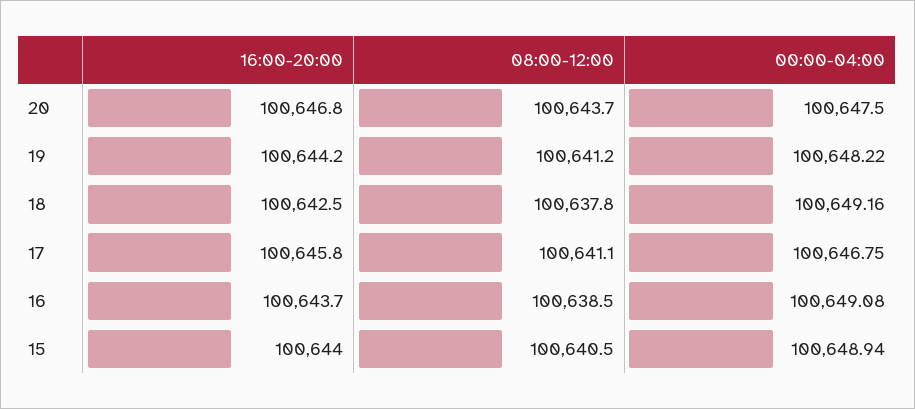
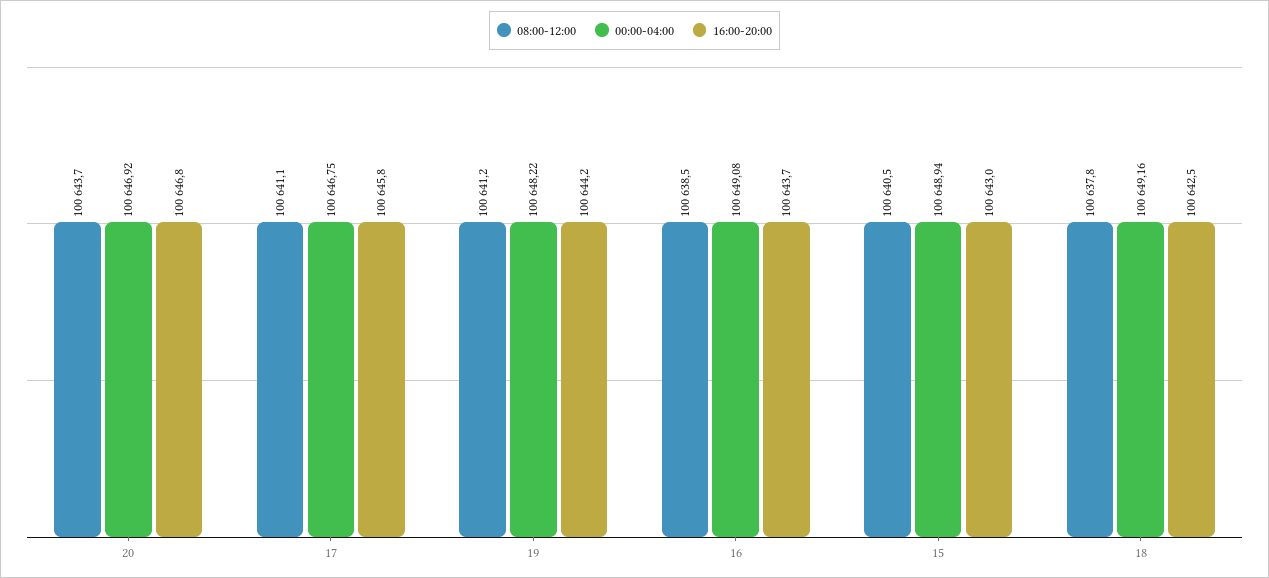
  {
    "16:00-20:00": {
      "20": 100646.8,
      "19": 100644.2,
      "18": 100642.5,
      "17": 100645.8,
      "16": 100643.7,
-     "15": 100644
+     "15": 100643
    },
    "08:00-12:00": {
      "20": 100643.7,
      "19": 100641.2,
      "18": 100637.8,
      "17": 100641.1,
      "16": 100638.5,
      "15": 100640.5
    },
    "00:00-04:00": {
-     "20": 100647.5,
+     "20": 100646.92,
      "19": 100648.22,
      "18": 100649.16,
      "17": 100646.75,
      "16": 100649.08,
      "15": 100648.94
    }
  }

